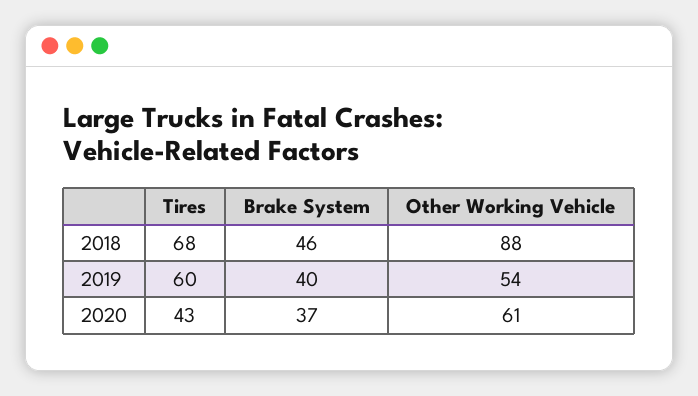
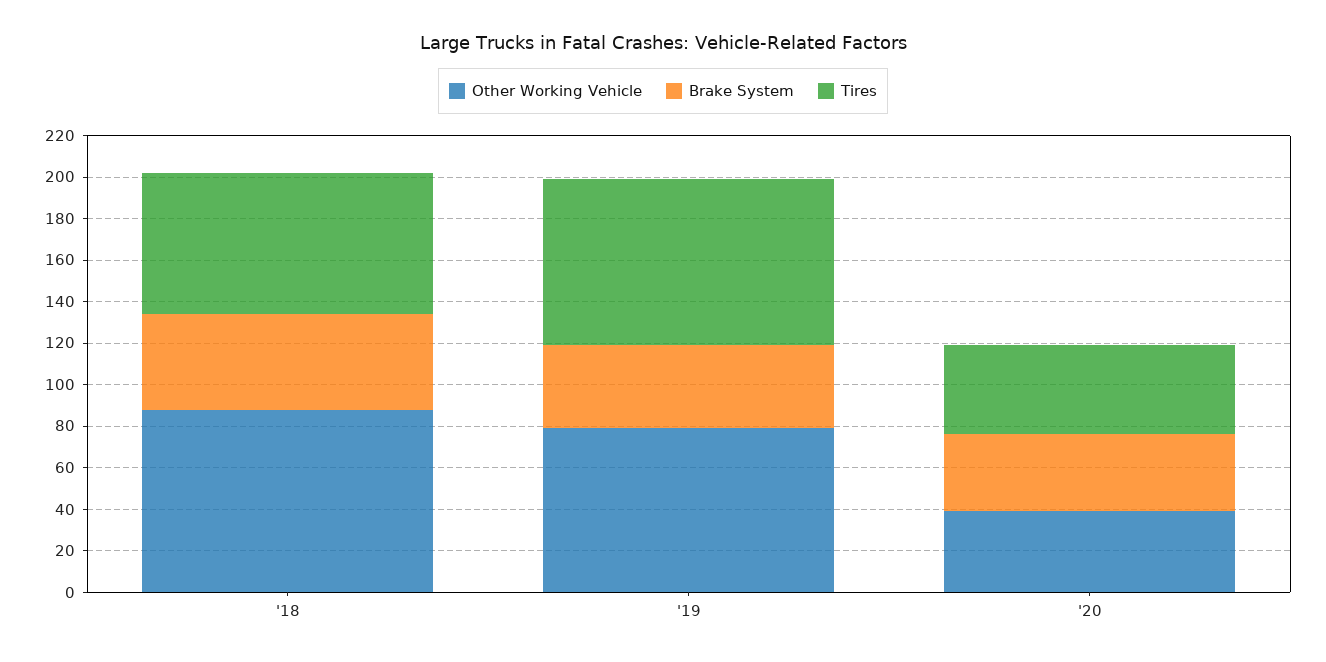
  {
    "Tires": {
      "2018": 68,
-     "2019": 60,
+     "2019": 80,
      "2020": 43
    },
    "Brake System": {
      "2018": 46,
      "2019": 40,
      "2020": 37
    },
    "Other Working Vehicle": {
      "2018": 88,
-     "2019": 54,
+     "2019": 80,
-     "2020": 61
+     "2020": 40
    }
  }

